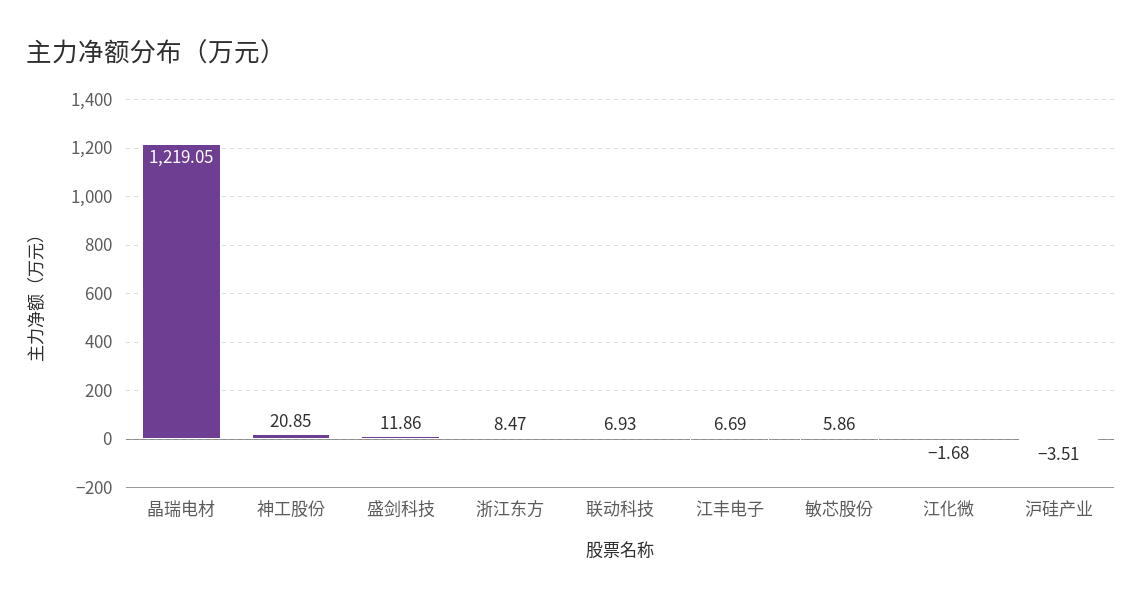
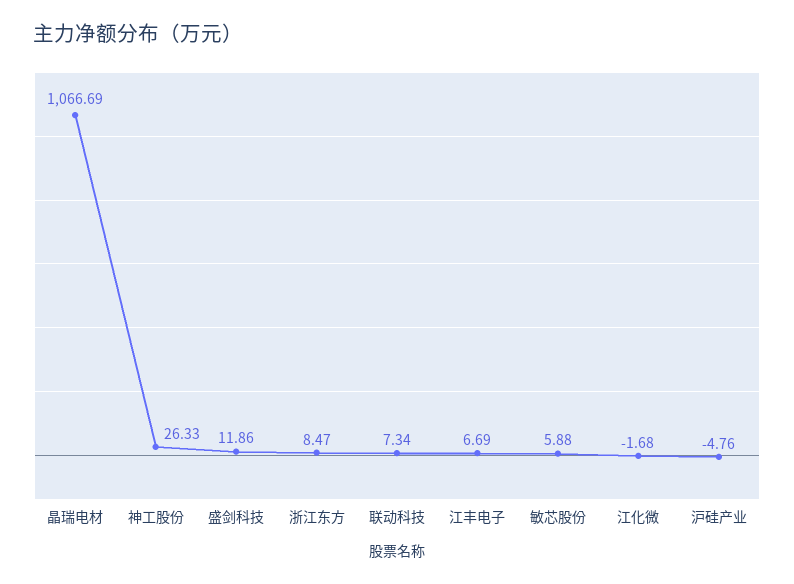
  {
-   "晶瑞电材": 1219.05,
+   "晶瑞电材": 1066.69,
-   "神工股份": 20.85,
+   "神工股份": 26.33,
    "盛剑科技": 11.86,
    "浙江东方": 8.47,
-   "联动科技": 6.93,
+   "联动科技": 7.34,
    "江丰电子": 6.69,
-   "敏芯股份": 5.86,
+   "敏芯股份": 5.88,
    "江化微": -1.68,
-   "沪硅产业": -3.51
+   "沪硅产业": -4.76
  }

